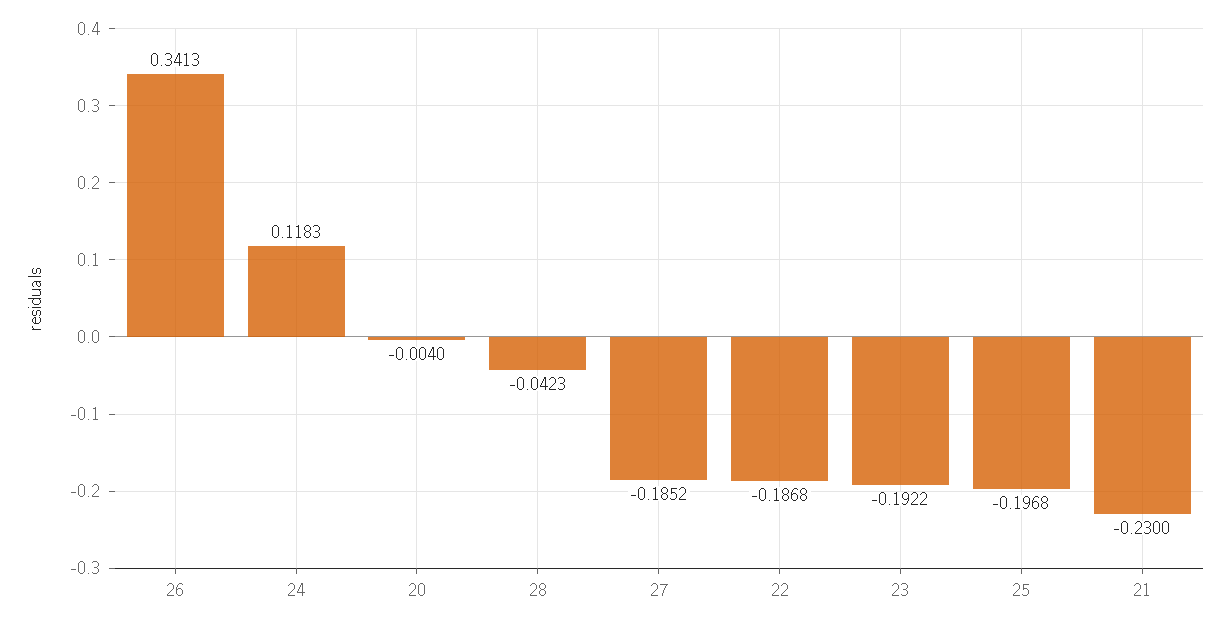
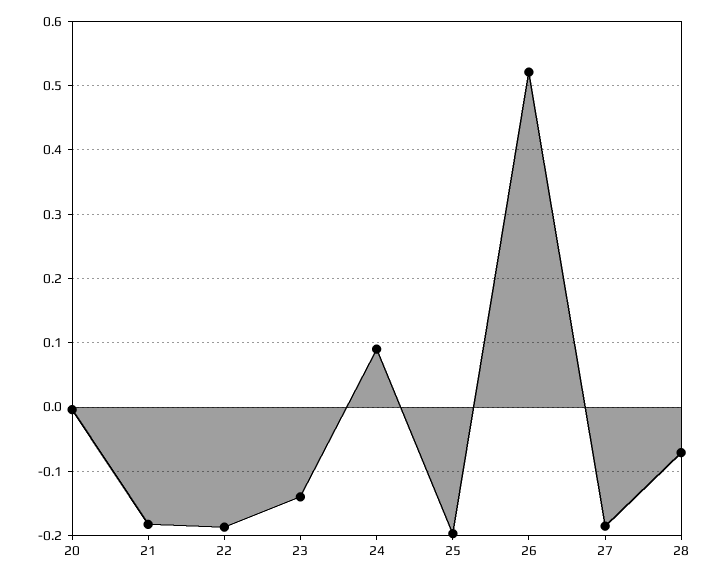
  {
-   "26": 0.3413,
+   "26": 0.52,
-   "24": 0.1183,
+   "24": 0.09,
    "20": -0.004,
-   "28": -0.0423,
+   "28": -0.07,
    "27": -0.1852,
    "22": -0.1868,
-   "23": -0.1922,
+   "23": -0.14,
    "25": -0.1968,
-   "21": -0.23
+   "21": -0.18
  }

